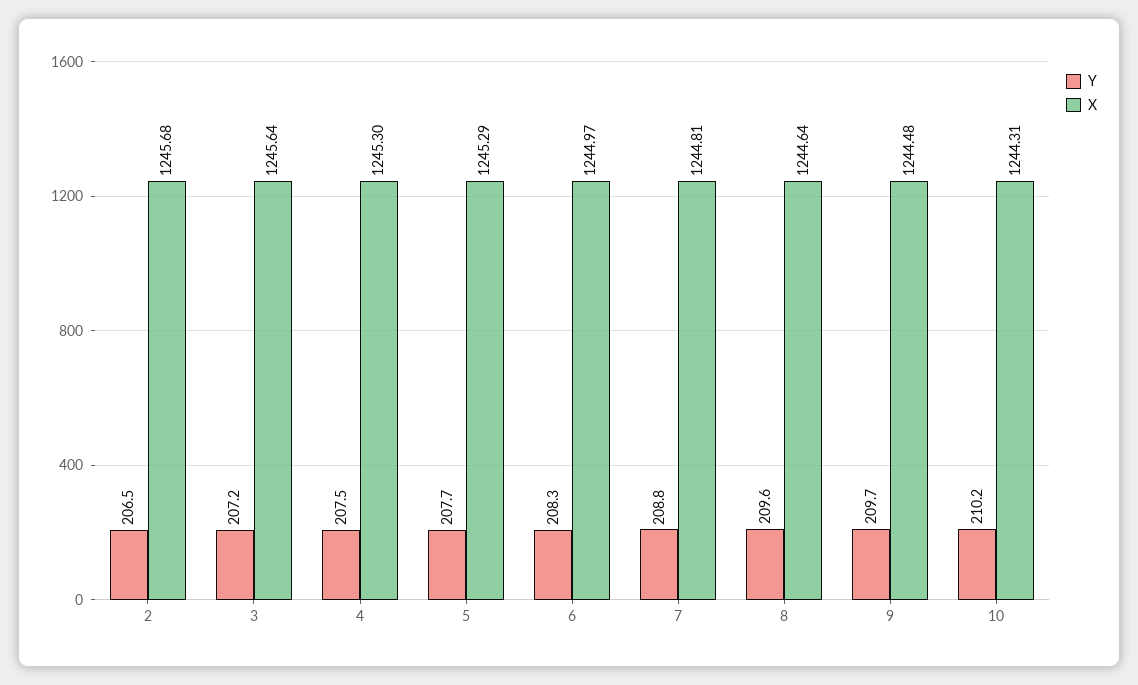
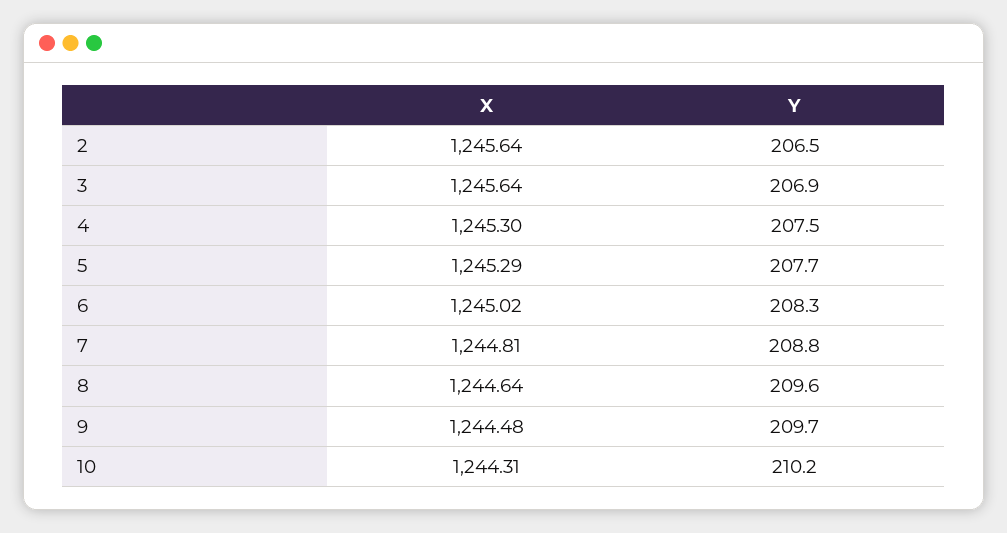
  {
    "Y": {
      "2": 206.5,
-     "3": 207.2,
+     "3": 206.9,
      "4": 207.5,
      "5": 207.7,
      "6": 208.3,
      "7": 208.8,
      "8": 209.6,
      "9": 209.7,
      "10": 210.2
    },
    "X": {
-     "2": 1245.68,
+     "2": 1245.64,
      "3": 1245.64,
      "4": 1245.3,
      "5": 1245.29,
-     "6": 1244.97,
+     "6": 1245.02,
      "7": 1244.81,
      "8": 1244.64,
      "9": 1244.48,
      "10": 1244.31
    }
  }

